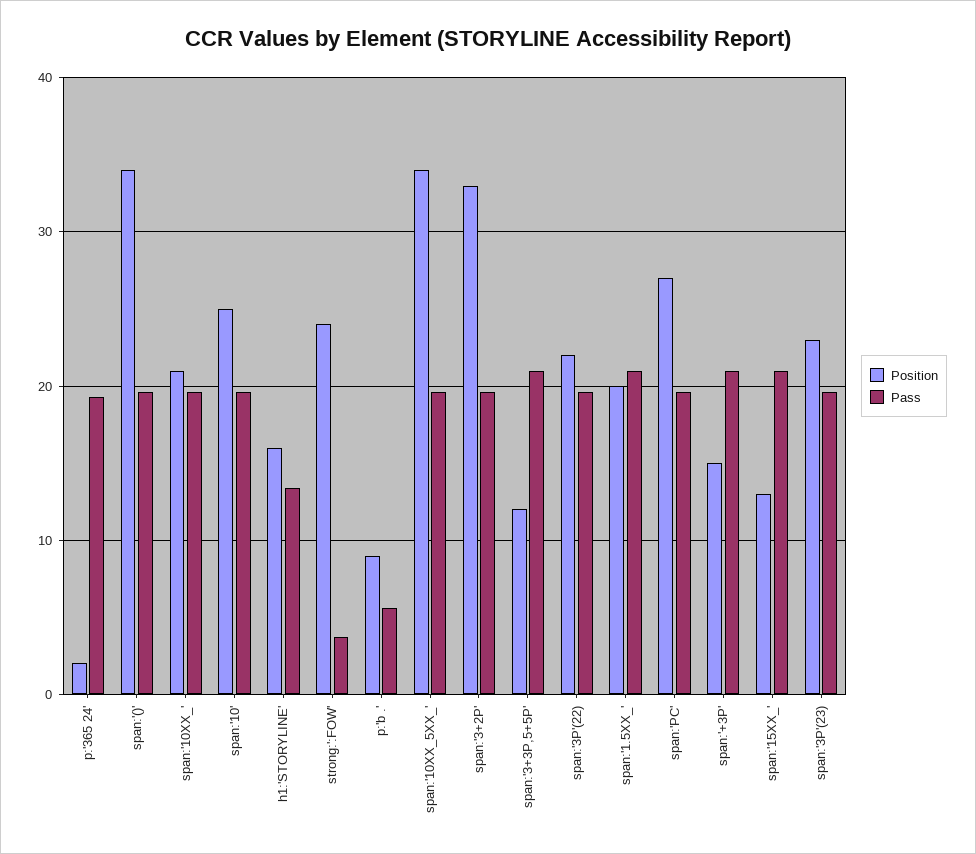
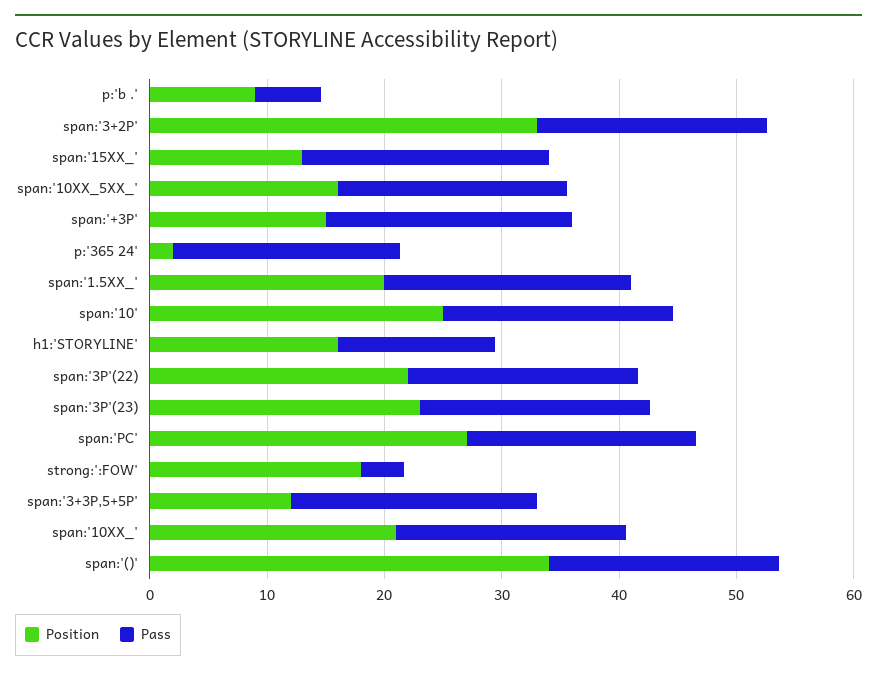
  {
    "Position": {
      "p:'365 24'": 2,
      "span:'()'": 34,
      "span:'10XX_'": 21,
      "span:'10'": 25,
      "h1:'STORYLINE'": 16,
-     "strong:':FOW'": 24,
+     "strong:':FOW'": 18,
      "p:'b .'": 9,
-     "span:'10XX_5XX_'": 34,
+     "span:'10XX_5XX_'": 16,
      "span:'3+2P'": 33,
      "span:'3+3P,5+5P'": 12,
      "span:'3P'(22)": 22,
      "span:'1.5XX_'": 20,
      "span:'PC'": 27,
      "span:'+3P'": 15,
      "span:'15XX_'": 13,
      "span:'3P'(23)": 23
    },
    "Pass": {
      "p:'365 24'": 19,
      "span:'()'": 20,
      "span:'10XX_'": 20,
      "span:'10'": 20,
      "h1:'STORYLINE'": 13,
      "strong:':FOW'": 4,
      "p:'b .'": 6,
      "span:'10XX_5XX_'": 20,
      "span:'3+2P'": 20,
      "span:'3+3P,5+5P'": 21,
      "span:'3P'(22)": 20,
      "span:'1.5XX_'": 21,
      "span:'PC'": 20,
      "span:'+3P'": 21,
      "span:'15XX_'": 21,
      "span:'3P'(23)": 20
    }
  }

